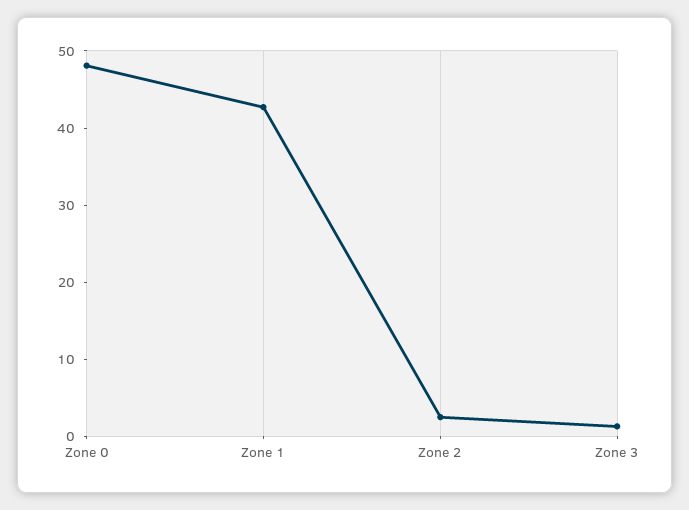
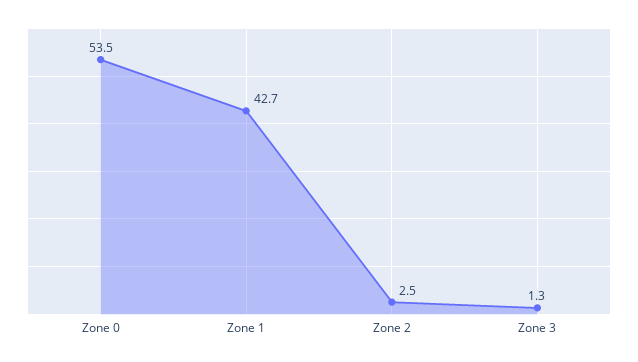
  {
-   "Zone 0": 48,
+   "Zone 0": 53.5,
    "Zone 1": 42.7,
    "Zone 2": 2.5,
    "Zone 3": 1.3
  }

